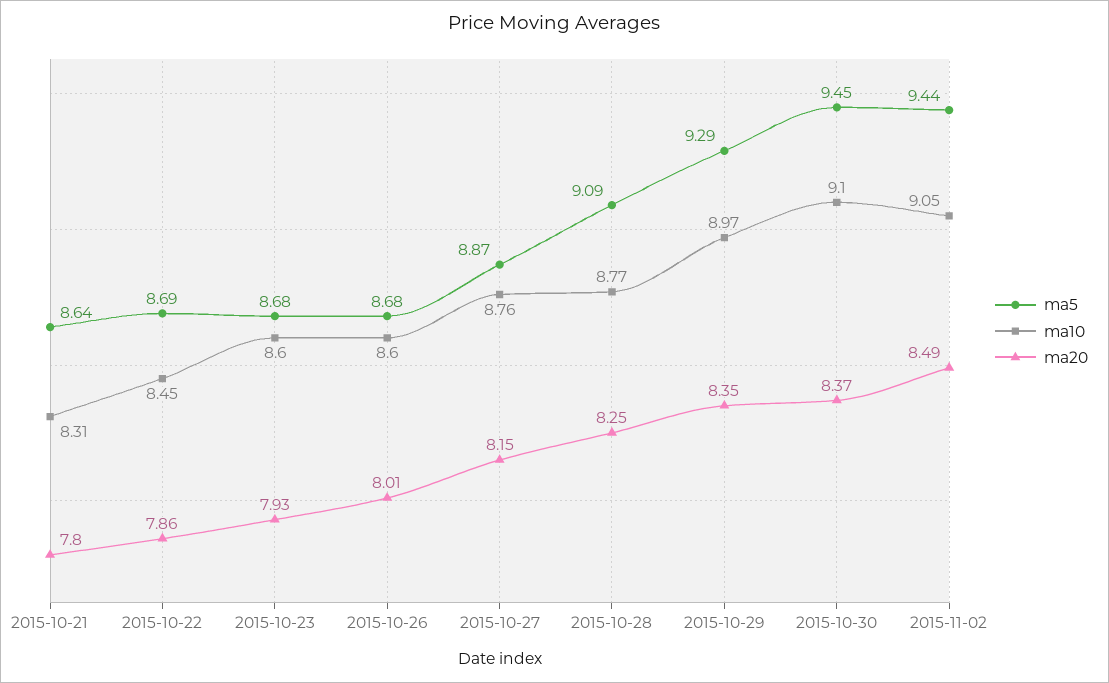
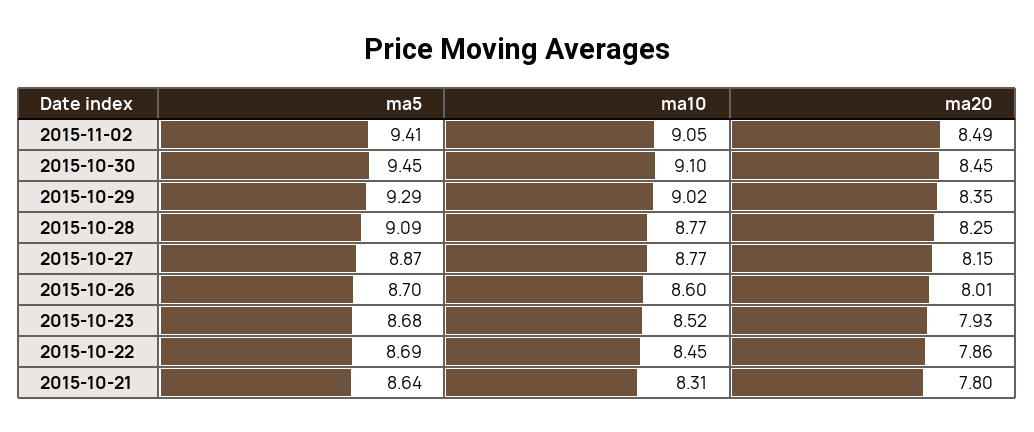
  {
    "ma5": {
      "2015-10-21": 8.64,
      "2015-10-22": 8.69,
      "2015-10-23": 8.68,
-     "2015-10-26": 8.68,
+     "2015-10-26": 8.7,
      "2015-10-27": 8.87,
      "2015-10-28": 9.09,
      "2015-10-29": 9.29,
      "2015-10-30": 9.45,
-     "2015-11-02": 9.44
+     "2015-11-02": 9.41
    },
    "ma10": {
      "2015-10-21": 8.31,
      "2015-10-22": 8.45,
-     "2015-10-23": 8.6,
+     "2015-10-23": 8.52,
      "2015-10-26": 8.6,
-     "2015-10-27": 8.76,
+     "2015-10-27": 8.77,
      "2015-10-28": 8.77,
-     "2015-10-29": 8.97,
+     "2015-10-29": 9.02,
      "2015-10-30": 9.1,
      "2015-11-02": 9.05
    },
    "ma20": {
      "2015-10-21": 7.8,
      "2015-10-22": 7.86,
      "2015-10-23": 7.93,
      "2015-10-26": 8.01,
      "2015-10-27": 8.15,
      "2015-10-28": 8.25,
      "2015-10-29": 8.35,
-     "2015-10-30": 8.37,
+     "2015-10-30": 8.45,
      "2015-11-02": 8.49
    }
  }

